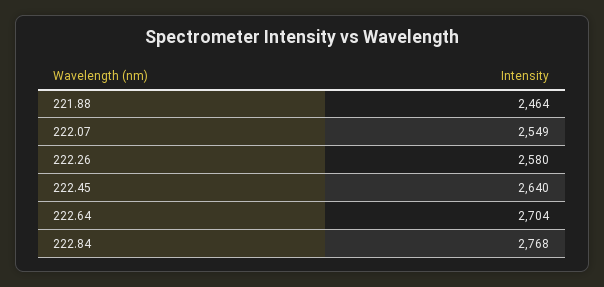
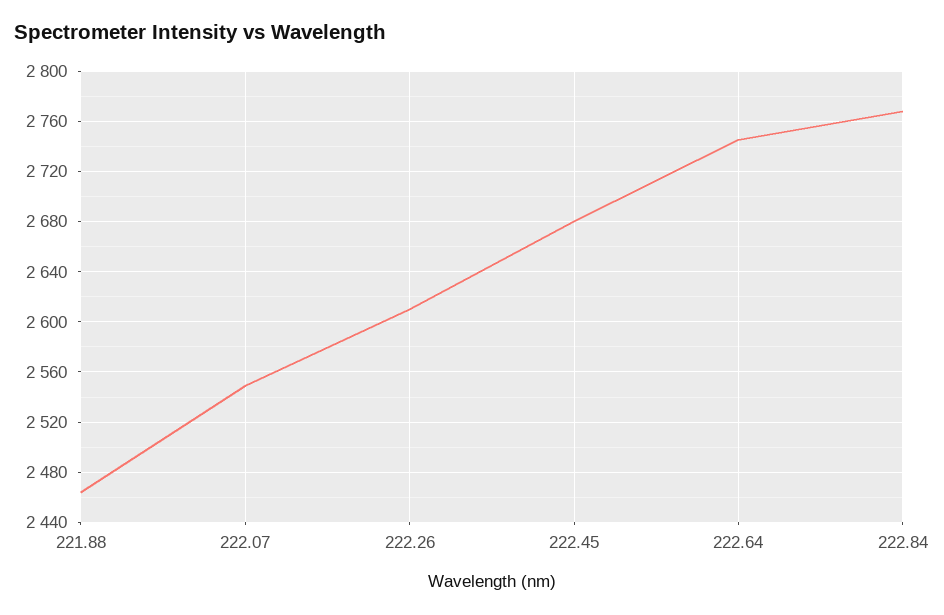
  {
    "221.88": 2464,
    "222.07": 2549,
-   "222.26": 2580,
+   "222.26": 2610,
-   "222.45": 2640,
+   "222.45": 2680,
-   "222.64": 2704,
+   "222.64": 2745,
    "222.84": 2768
  }

